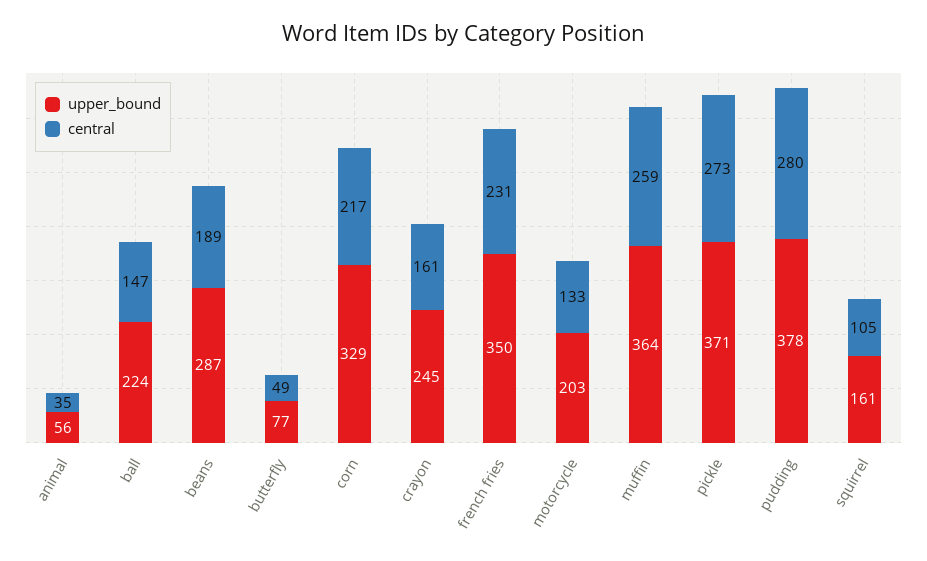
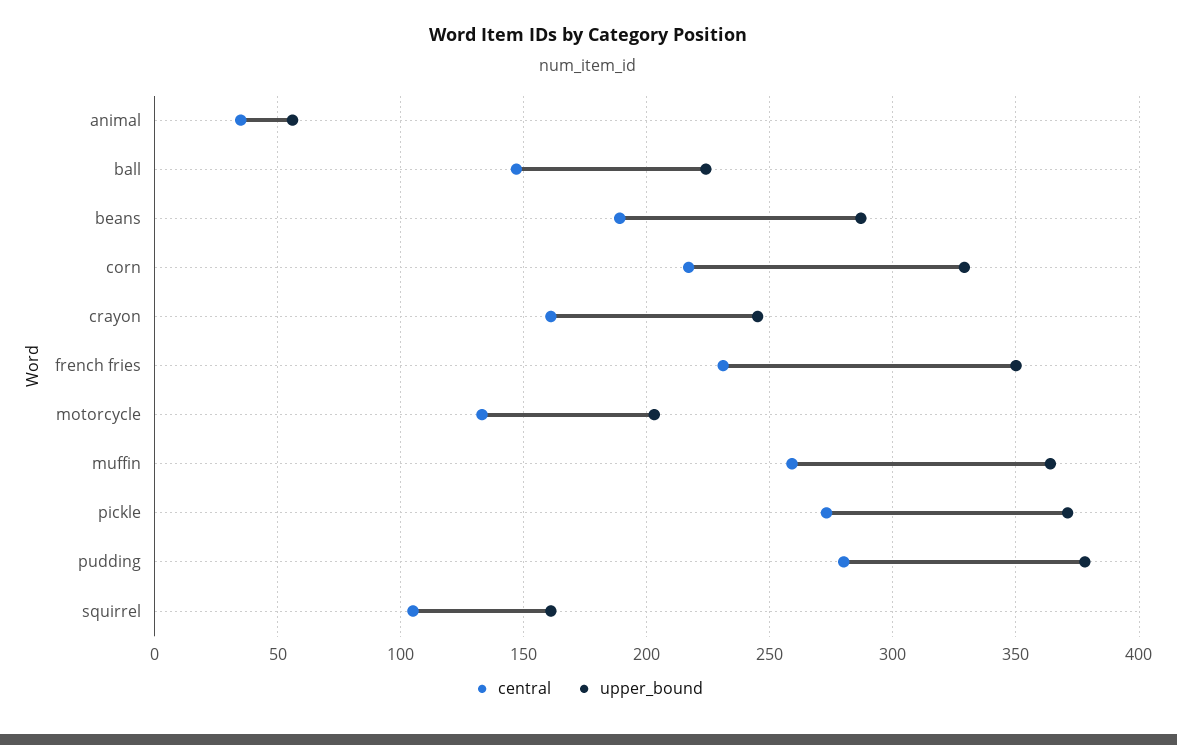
  {
    "upper_bound": {
      "animal": 56,
      "ball": 224,
      "beans": 287,
-     "butterfly": 77,
      "corn": 329,
      "crayon": 245,
      "french fries": 350,
      "motorcycle": 203,
      "muffin": 364,
      "pickle": 371,
      "pudding": 378,
      "squirrel": 161
    },
    "central": {
      "animal": 35,
      "ball": 147,
      "beans": 189,
-     "butterfly": 49,
      "corn": 217,
      "crayon": 161,
      "french fries": 231,
      "motorcycle": 133,
      "muffin": 259,
      "pickle": 273,
      "pudding": 280,
      "squirrel": 105
    }
  }

